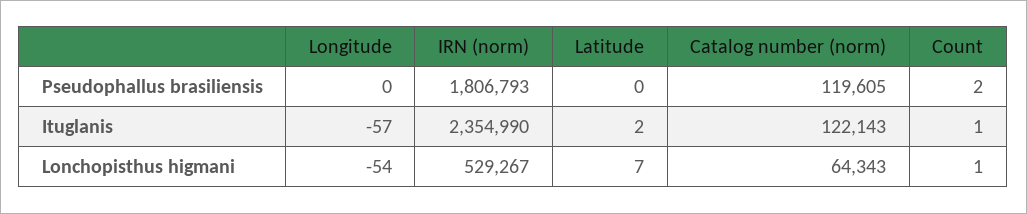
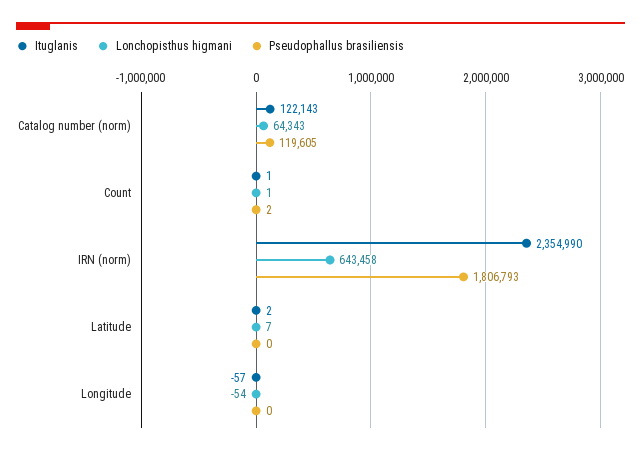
  {
    "Pseudophallus brasiliensis": {
      "Longitude": 0,
      "IRN (norm)": 1806793,
      "Latitude": 0,
      "Catalog number (norm)": 119605,
      "Count": 2
    },
    "Ituglanis": {
      "Longitude": -57,
      "IRN (norm)": 2354990,
      "Latitude": 2,
      "Catalog number (norm)": 122143,
      "Count": 1
    },
    "Lonchopisthus higmani": {
      "Longitude": -54,
-     "IRN (norm)": 529267,
+     "IRN (norm)": 643458,
      "Latitude": 7,
      "Catalog number (norm)": 64343,
      "Count": 1
    }
  }

